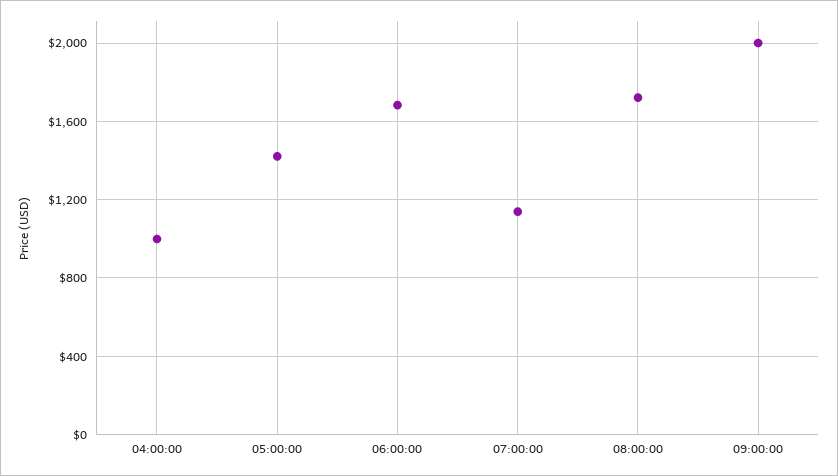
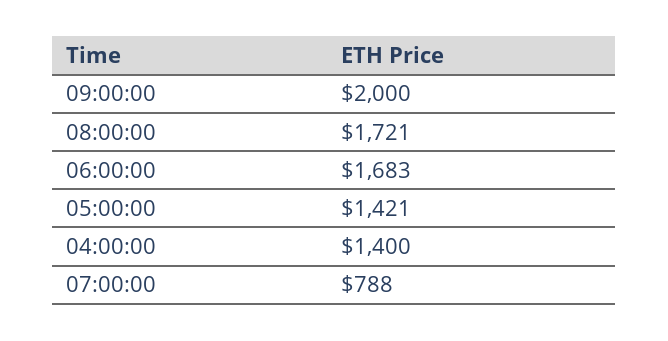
  {
-   "04:00:00": 1000,
+   "04:00:00": 1400,
    "05:00:00": 1421,
    "06:00:00": 1683,
-   "07:00:00": 1150,
+   "07:00:00": 788,
    "08:00:00": 1721,
    "09:00:00": 2000
  }

